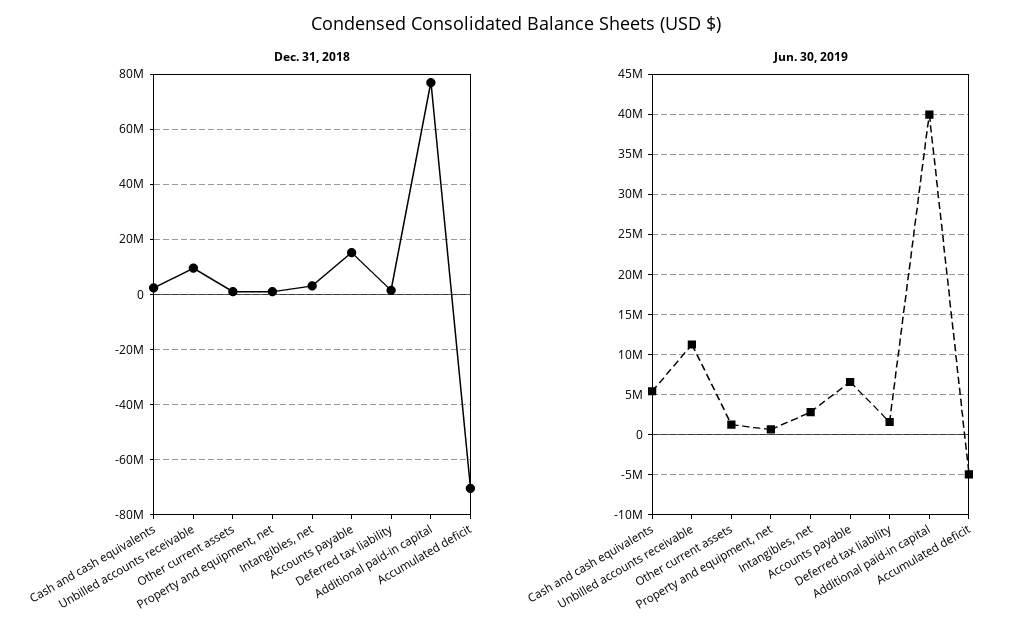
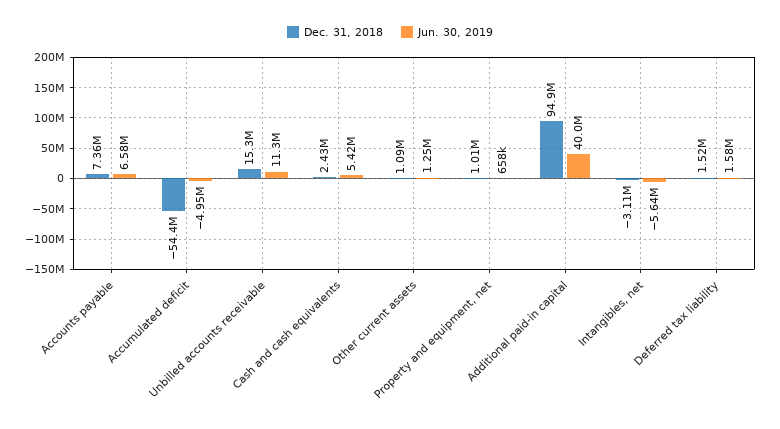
  {
    "Dec. 31, 2018": {
      "Cash and cash equivalents": 2430000,
-     "Unbilled accounts receivable": 10000000,
+     "Unbilled accounts receivable": 15300000,
      "Other current assets": 1090000,
      "Property and equipment, net": 1010000,
-     "Intangibles, net": 2500000,
+     "Intangibles, net": -3110000,
-     "Accounts payable": 15000000,
+     "Accounts payable": 7360000,
      "Deferred tax liability": 1520000,
-     "Additional paid-in capital": 77500000,
+     "Additional paid-in capital": 94900000,
-     "Accumulated deficit": -70000000
+     "Accumulated deficit": -54400000
    },
    "Jun. 30, 2019": {
      "Cash and cash equivalents": 5420000,
      "Unbilled accounts receivable": 11300000,
      "Other current assets": 1250000,
      "Property and equipment, net": 658000,
-     "Intangibles, net": 3000000,
+     "Intangibles, net": -5640000,
      "Accounts payable": 6580000,
      "Deferred tax liability": 1580000,
      "Additional paid-in capital": 40000000,
      "Accumulated deficit": -4950000
    }
  }

